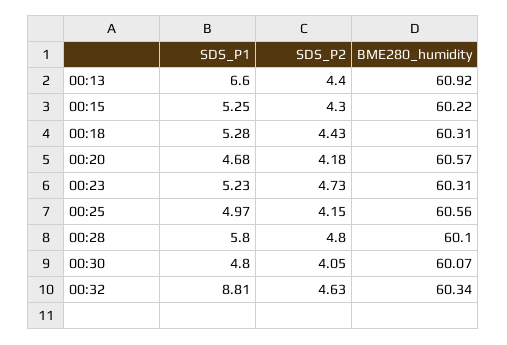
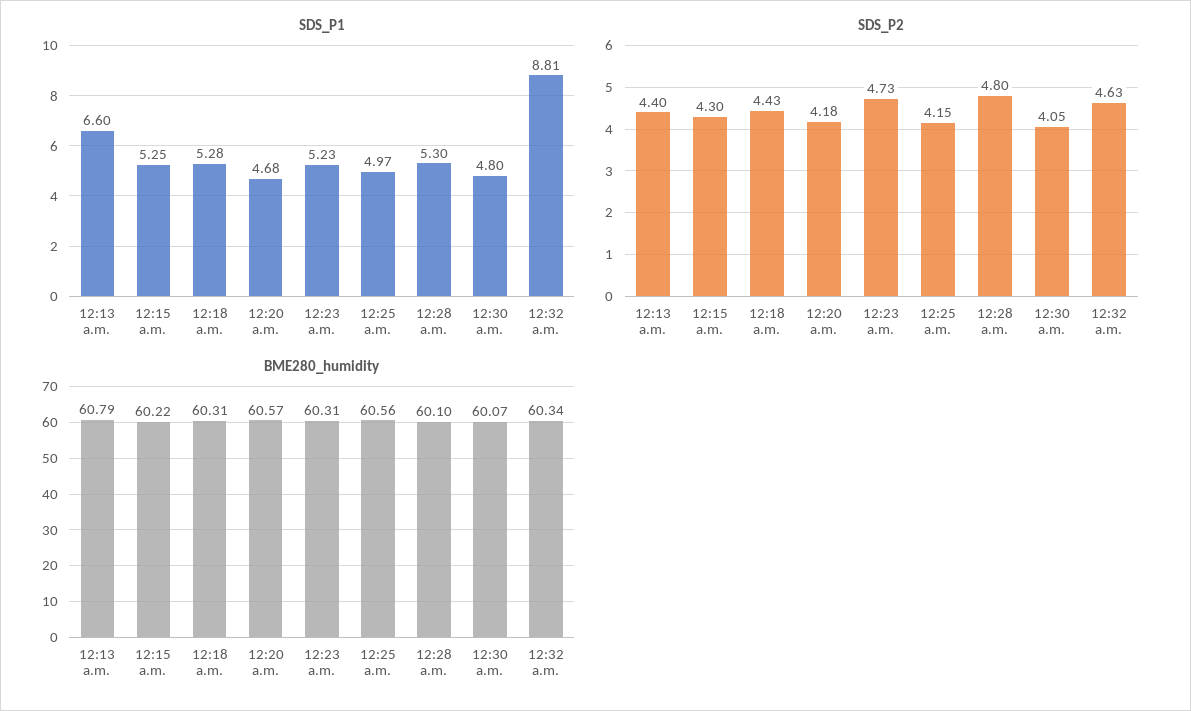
  {
    "SDS_P1": {
      "00:13": 6.6,
      "00:15": 5.25,
      "00:18": 5.28,
      "00:20": 4.68,
      "00:23": 5.23,
      "00:25": 4.97,
-     "00:28": 5.8,
+     "00:28": 5.3,
      "00:30": 4.8,
      "00:32": 8.81
    },
    "SDS_P2": {
      "00:13": 4.4,
      "00:15": 4.3,
      "00:18": 4.43,
      "00:20": 4.18,
      "00:23": 4.73,
      "00:25": 4.15,
      "00:28": 4.8,
      "00:30": 4.05,
      "00:32": 4.63
    },
    "BME280_humidity": {
-     "00:13": 60.92,
+     "00:13": 60.79,
      "00:15": 60.22,
      "00:18": 60.31,
      "00:20": 60.57,
      "00:23": 60.31,
      "00:25": 60.56,
      "00:28": 60.1,
      "00:30": 60.07,
      "00:32": 60.34
    }
  }

